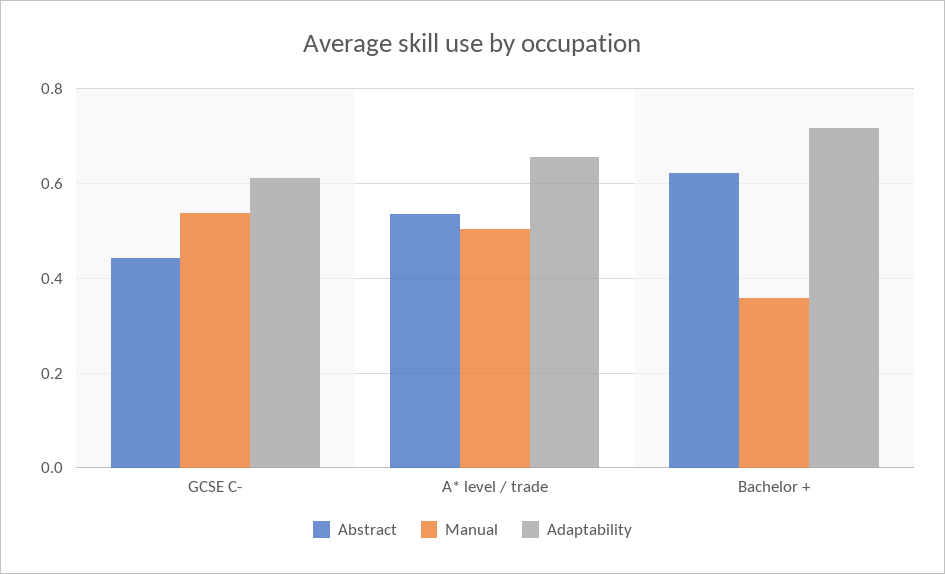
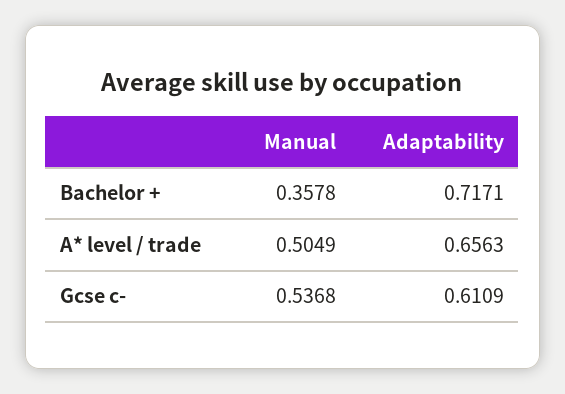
  {
-   "Abstract": {
-     "GCSE C-": 0.44,
-     "A* level / trade": 0.54,
-     "Bachelor +": 0.62
-   },
    "Manual": {
      "GCSE C-": 0.5368,
      "A* level / trade": 0.5049,
      "Bachelor +": 0.3578
    },
    "Adaptability": {
      "GCSE C-": 0.6109,
      "A* level / trade": 0.6563,
      "Bachelor +": 0.7171
    }
  }

